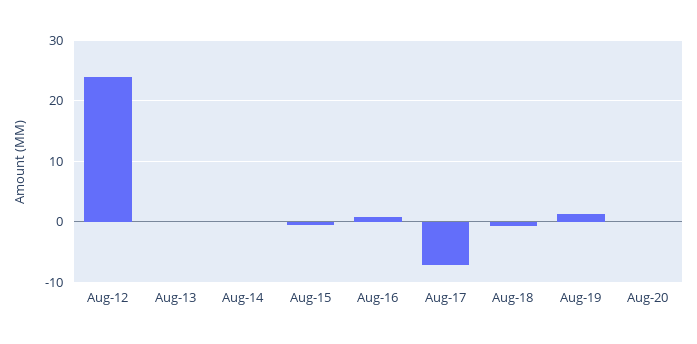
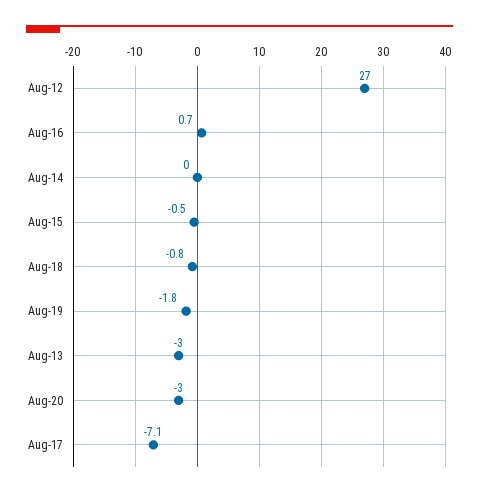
  {
-   "Aug-12": 24,
+   "Aug-12": 27,
-   "Aug-13": 0,
+   "Aug-13": -3,
    "Aug-14": 0,
    "Aug-15": -0.5,
    "Aug-16": 0.7,
    "Aug-17": -7.1,
    "Aug-18": -0.8,
-   "Aug-19": 1,
+   "Aug-19": -1.8,
-   "Aug-20": 0
+   "Aug-20": -3
  }

